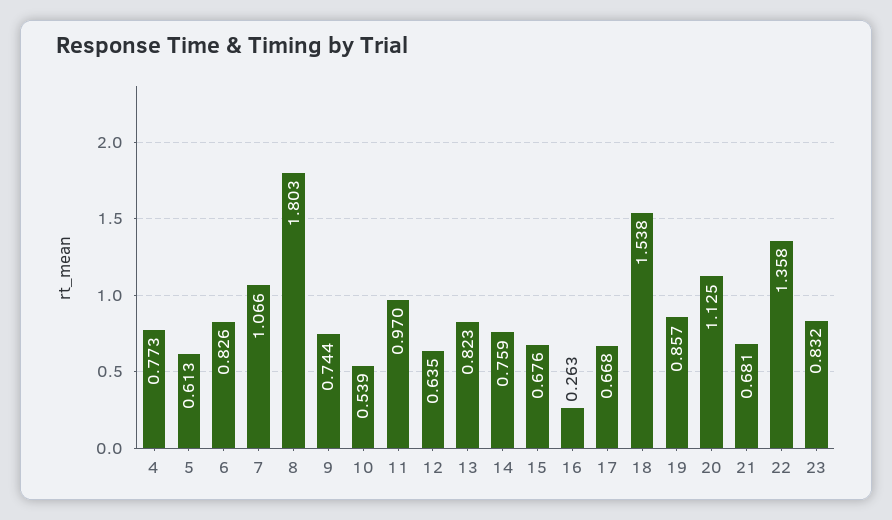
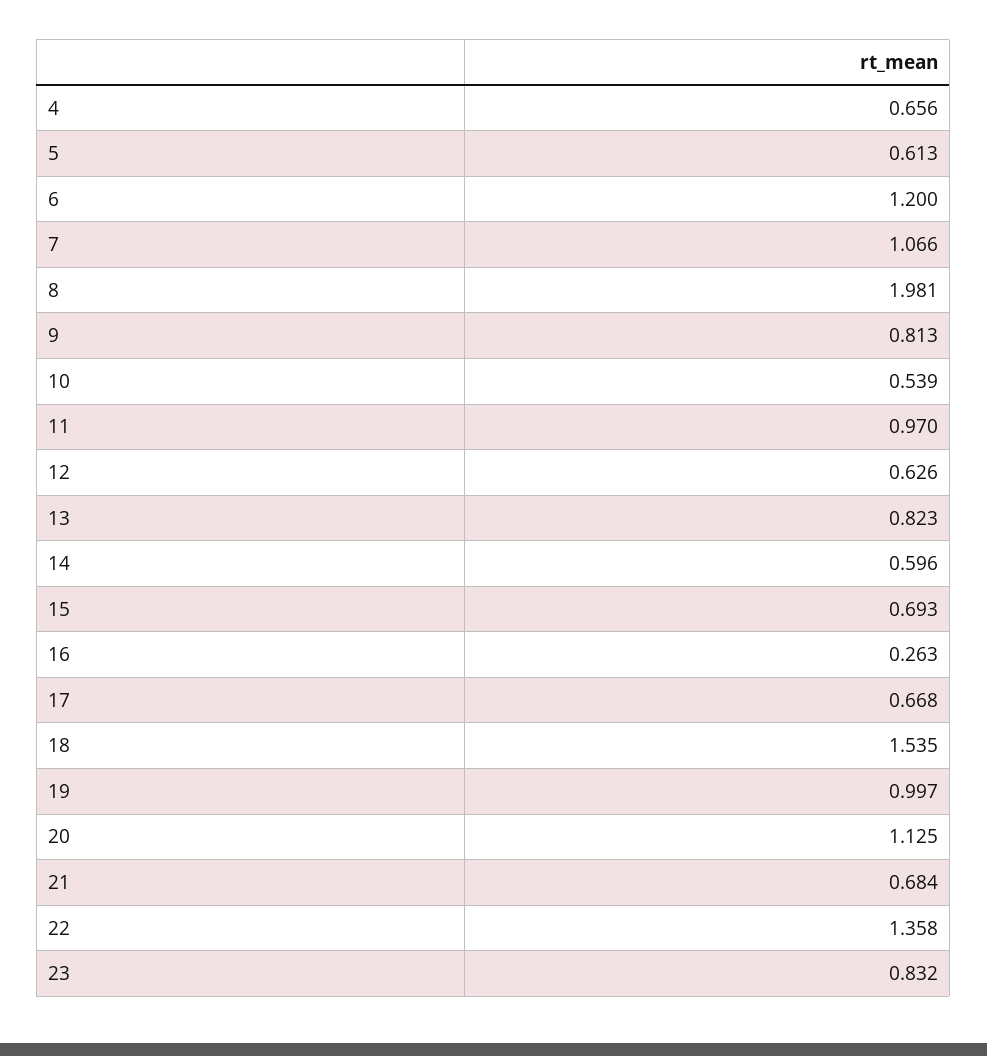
  {
-   "4": 0.773,
+   "4": 0.656,
    "5": 0.613,
-   "6": 0.826,
+   "6": 1.2,
    "7": 1.066,
-   "8": 1.803,
+   "8": 1.981,
-   "9": 0.744,
+   "9": 0.813,
    "10": 0.539,
    "11": 0.97,
-   "12": 0.635,
+   "12": 0.626,
    "13": 0.823,
-   "14": 0.759,
+   "14": 0.596,
-   "15": 0.676,
+   "15": 0.693,
    "16": 0.263,
    "17": 0.668,
-   "18": 1.538,
+   "18": 1.535,
-   "19": 0.857,
+   "19": 0.997,
    "20": 1.125,
-   "21": 0.681,
+   "21": 0.684,
    "22": 1.358,
    "23": 0.832
  }

